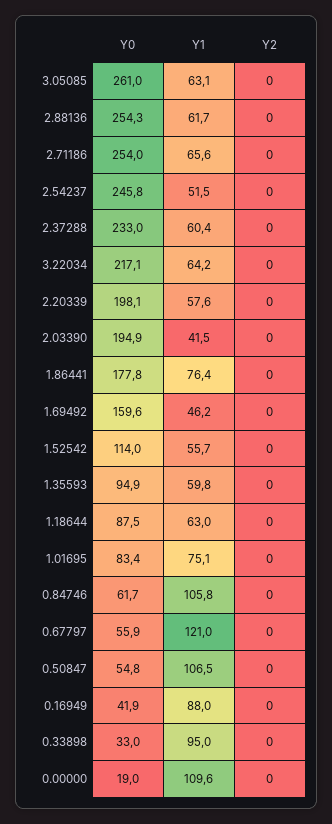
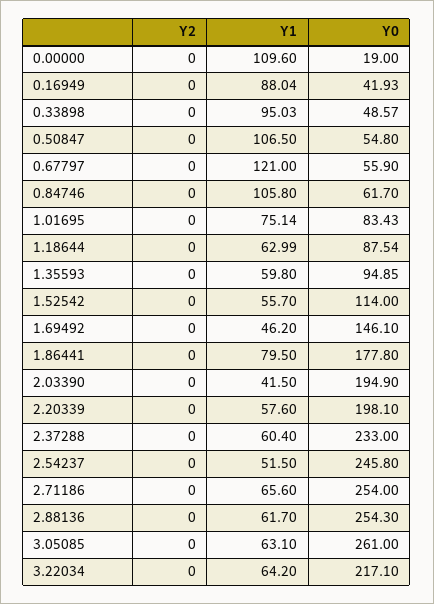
  {
    "Y0": {
      "3.05085": 261,
      "2.88136": 254.3,
      "2.71186": 254,
      "2.54237": 245.8,
      "2.37288": 233,
      "3.22034": 217.1,
      "2.20339": 198.1,
      "2.03390": 194.9,
      "1.86441": 177.8,
-     "1.69492": 159.6,
+     "1.69492": 146.1,
      "1.52542": 114,
      "1.35593": 94.85,
      "1.18644": 87.54,
      "1.01695": 83.43,
      "0.84746": 61.7,
      "0.67797": 55.9,
      "0.50847": 54.8,
      "0.16949": 41.93,
-     "0.33898": 33,
+     "0.33898": 48.57,
      "0.00000": 19
    },
    "Y1": {
      "3.05085": 63.1,
      "2.88136": 61.7,
      "2.71186": 65.6,
      "2.54237": 51.5,
      "2.37288": 60.4,
      "3.22034": 64.2,
      "2.20339": 57.6,
      "2.03390": 41.5,
-     "1.86441": 76.4,
+     "1.86441": 79.5,
      "1.69492": 46.2,
      "1.52542": 55.7,
      "1.35593": 59.8,
      "1.18644": 62.99,
      "1.01695": 75.14,
      "0.84746": 105.8,
      "0.67797": 121,
      "0.50847": 106.5,
      "0.16949": 88.04,
      "0.33898": 95.03,
      "0.00000": 109.6
    },
    "Y2": {
      "3.05085": 0,
      "2.88136": 0,
      "2.71186": 0,
      "2.54237": 0,
      "2.37288": 0,
      "3.22034": 0,
      "2.20339": 0,
      "2.03390": 0,
      "1.86441": 0,
      "1.69492": 0,
      "1.52542": 0,
      "1.35593": 0,
      "1.18644": 0,
      "1.01695": 0,
      "0.84746": 0,
      "0.67797": 0,
      "0.50847": 0,
      "0.16949": 0,
      "0.33898": 0,
      "0.00000": 0
    }
  }

